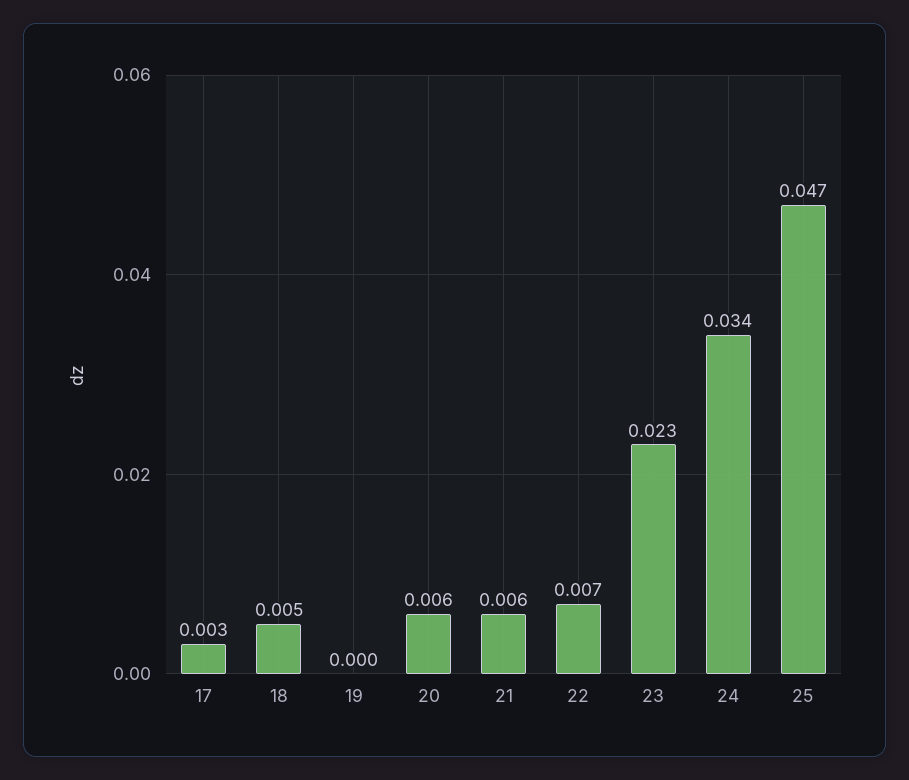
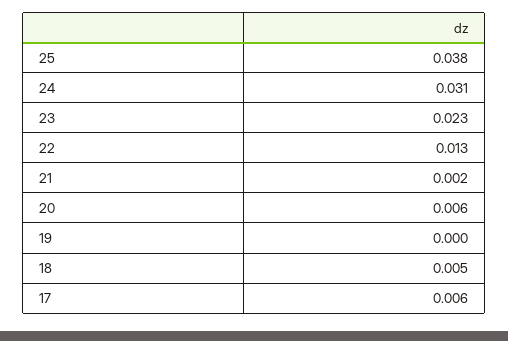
  {
-   "17": 0.003,
+   "17": 0.006,
    "18": 0.005,
    "19": 0,
    "20": 0.006,
-   "21": 0.006,
+   "21": 0.002,
-   "22": 0.007,
+   "22": 0.013,
    "23": 0.023,
-   "24": 0.034,
+   "24": 0.031,
-   "25": 0.047
+   "25": 0.038
  }

